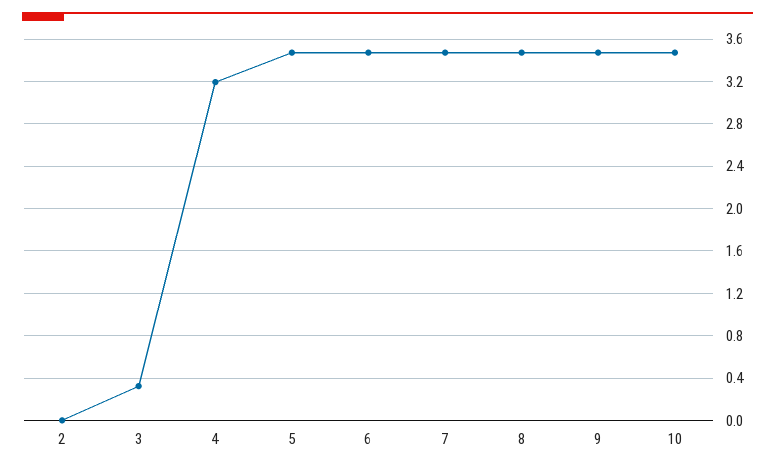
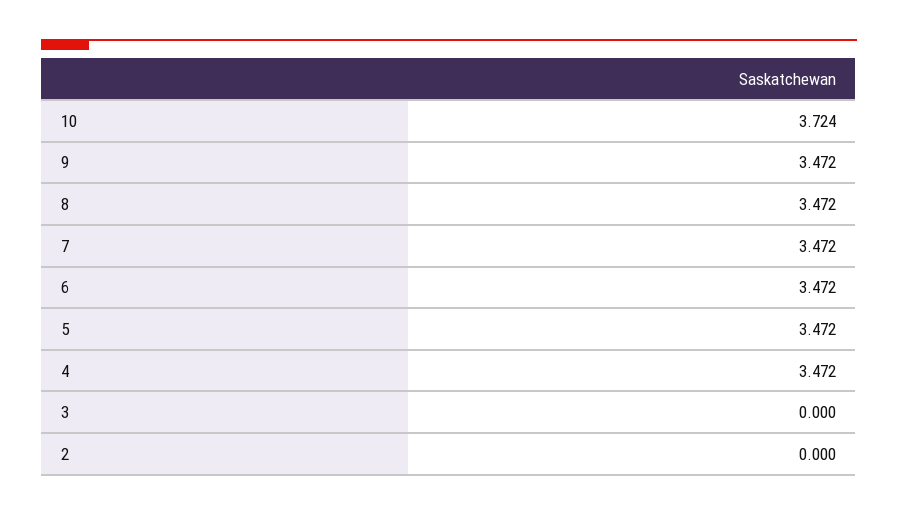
  {
    "2": 0,
-   "3": 0.3,
+   "3": 0,
-   "4": 3.2,
+   "4": 3.472,
    "5": 3.472,
    "6": 3.472,
    "7": 3.472,
    "8": 3.472,
    "9": 3.472,
-   "10": 3.5
+   "10": 3.724
  }

